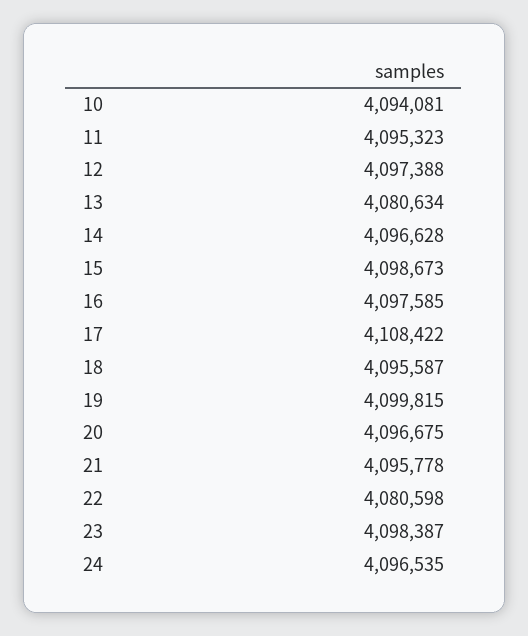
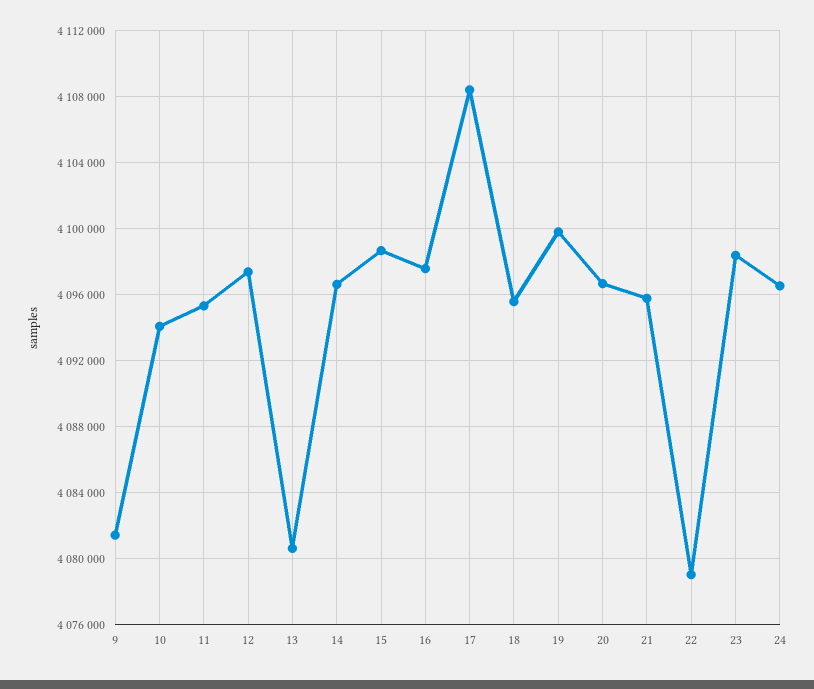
  {
    "10": 4094081,
    "11": 4095323,
    "12": 4097388,
    "13": 4080634,
    "14": 4096628,
    "15": 4098673,
    "16": 4097585,
    "17": 4108422,
    "18": 4095587,
    "19": 4099815,
    "20": 4096675,
    "21": 4095778,
-   "22": 4080598,
+   "22": 4079000,
    "23": 4098387,
-   "24": 4096535
+   "24": 4096535,
+   "9": 4081500
  }

